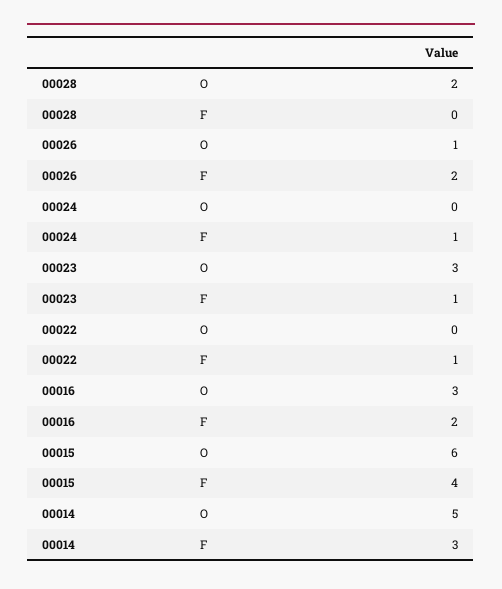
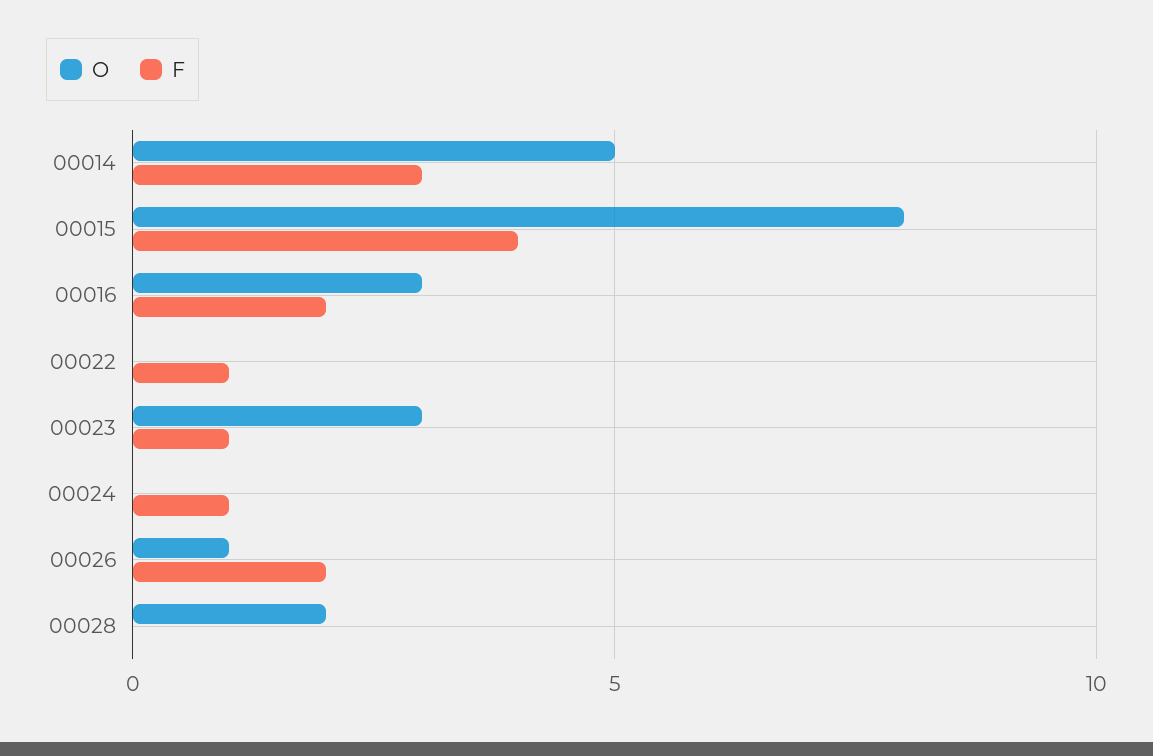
  {
    "O": {
      "00028": 2,
      "00026": 1,
      "00024": 0,
      "00023": 3,
      "00022": 0,
      "00016": 3,
-     "00015": 6,
+     "00015": 8,
      "00014": 5
    },
    "F": {
      "00028": 0,
      "00026": 2,
      "00024": 1,
      "00023": 1,
      "00022": 1,
      "00016": 2,
      "00015": 4,
      "00014": 3
    }
  }

